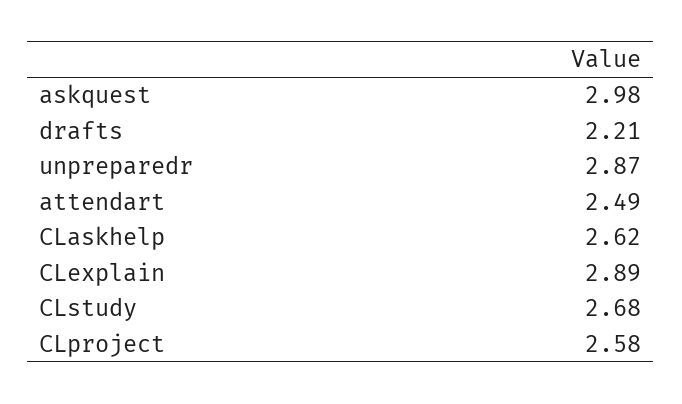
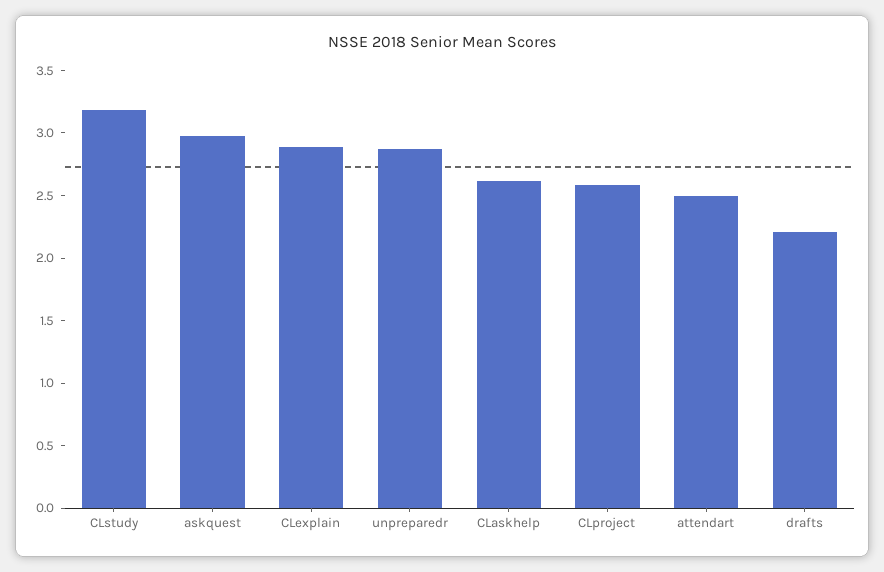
  {
    "askquest": 2.98,
    "drafts": 2.21,
    "unpreparedr": 2.87,
    "attendart": 2.49,
    "CLaskhelp": 2.62,
    "CLexplain": 2.89,
-   "CLstudy": 2.68,
+   "CLstudy": 3.2,
    "CLproject": 2.58
  }

